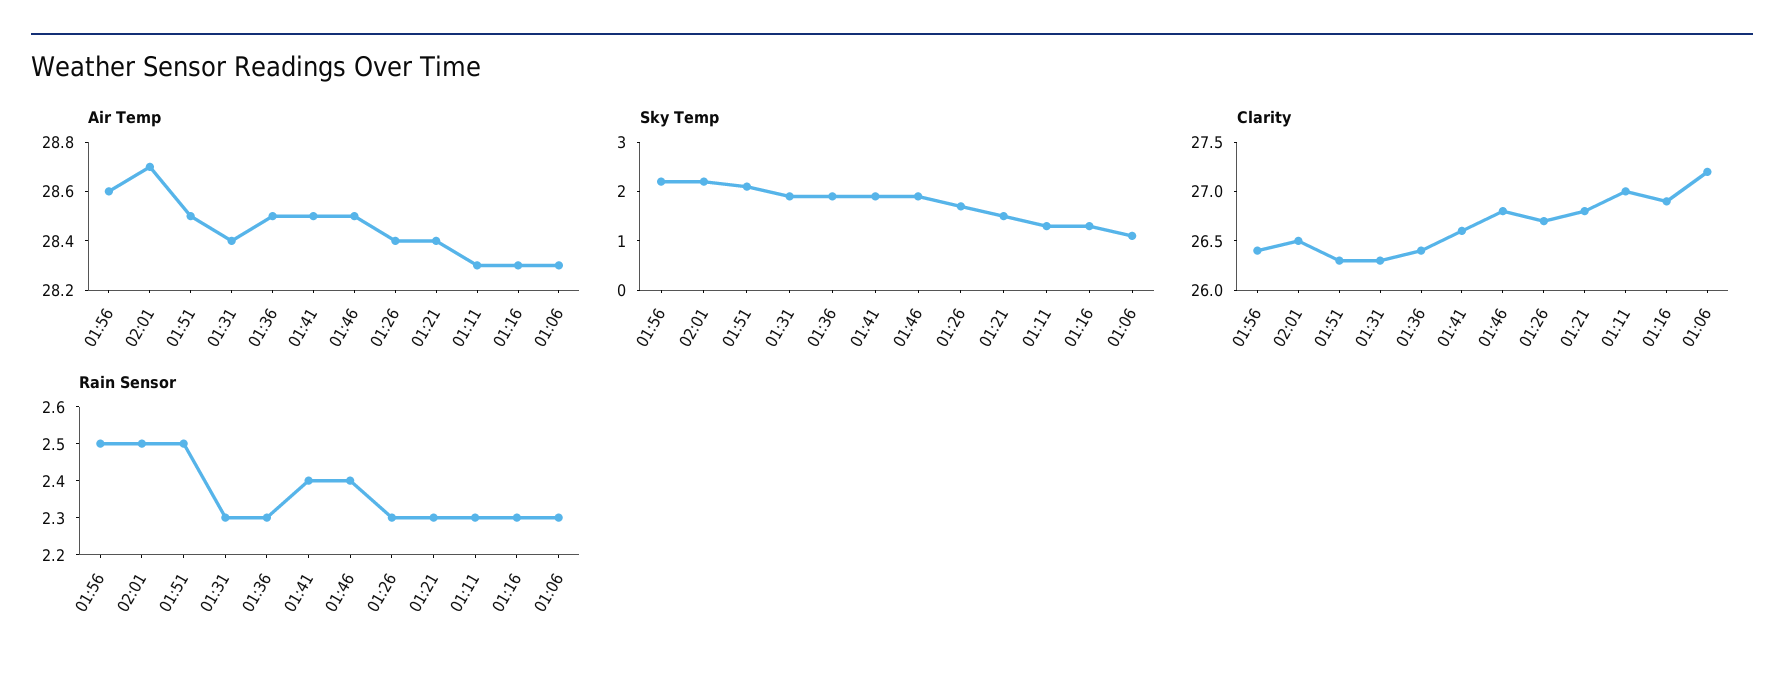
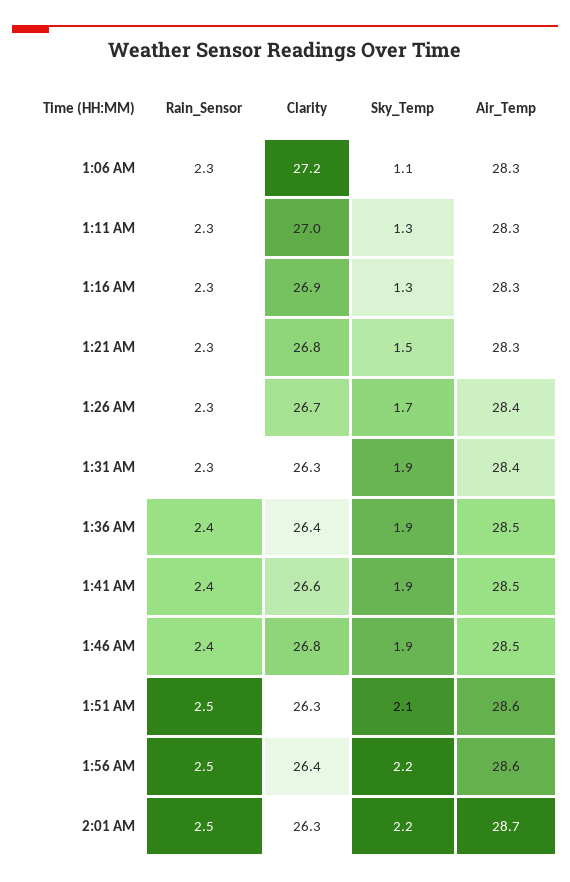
  {
    "Air Temp": {
      "01:56": 28.6,
      "02:01": 28.7,
-     "01:51": 28.5,
+     "01:51": 28.6,
      "01:31": 28.4,
      "01:36": 28.5,
      "01:41": 28.5,
      "01:46": 28.5,
      "01:26": 28.4,
-     "01:21": 28.4,
+     "01:21": 28.3,
      "01:11": 28.3,
      "01:16": 28.3,
      "01:06": 28.3
    },
    "Sky Temp": {
      "01:56": 2.2,
      "02:01": 2.2,
      "01:51": 2.1,
      "01:31": 1.9,
      "01:36": 1.9,
      "01:41": 1.9,
      "01:46": 1.9,
      "01:26": 1.7,
      "01:21": 1.5,
      "01:11": 1.3,
      "01:16": 1.3,
      "01:06": 1.1
    },
    "Clarity": {
      "01:56": 26.4,
-     "02:01": 26.5,
+     "02:01": 26.3,
      "01:51": 26.3,
      "01:31": 26.3,
      "01:36": 26.4,
      "01:41": 26.6,
      "01:46": 26.8,
      "01:26": 26.7,
      "01:21": 26.8,
      "01:11": 27,
      "01:16": 26.9,
      "01:06": 27.2
    },
    "Rain Sensor": {
      "01:56": 2.5,
      "02:01": 2.5,
      "01:51": 2.5,
      "01:31": 2.3,
-     "01:36": 2.3,
+     "01:36": 2.4,
      "01:41": 2.4,
      "01:46": 2.4,
      "01:26": 2.3,
      "01:21": 2.3,
      "01:11": 2.3,
      "01:16": 2.3,
      "01:06": 2.3
    }
  }

